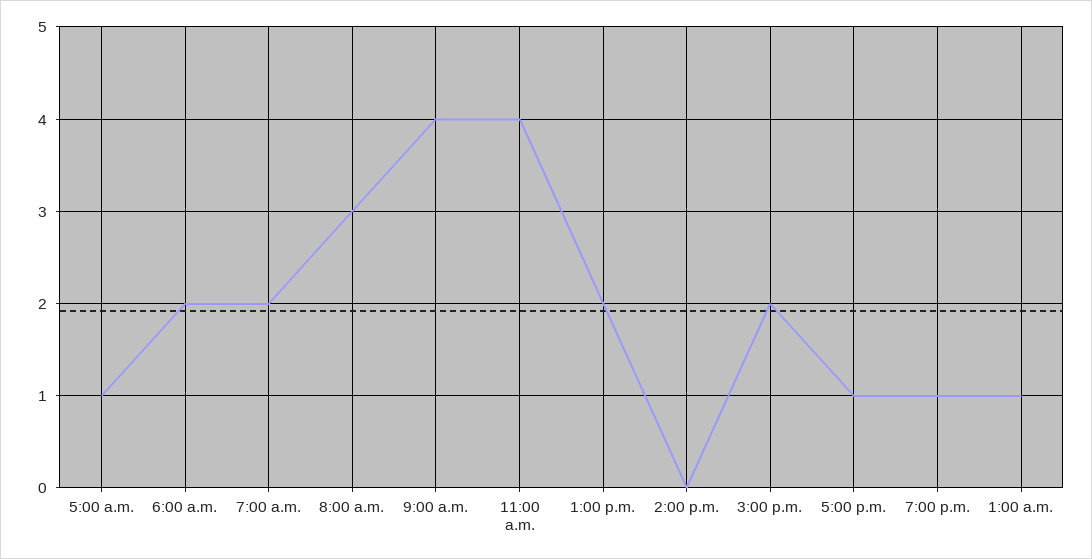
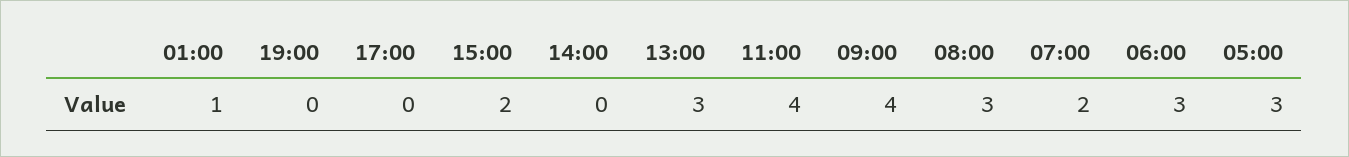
  {
-   "5:00 a.m.": 1,
+   "5:00 a.m.": 3,
-   "6:00 a.m.": 2,
+   "6:00 a.m.": 3,
    "7:00 a.m.": 2,
    "8:00 a.m.": 3,
    "9:00 a.m.": 4,
    "11:00 a.m.": 4,
-   "1:00 p.m.": 2,
+   "1:00 p.m.": 3,
    "2:00 p.m.": 0,
    "3:00 p.m.": 2,
-   "5:00 p.m.": 1,
+   "5:00 p.m.": 0,
-   "7:00 p.m.": 1,
+   "7:00 p.m.": 0,
    "1:00 a.m.": 1
  }

